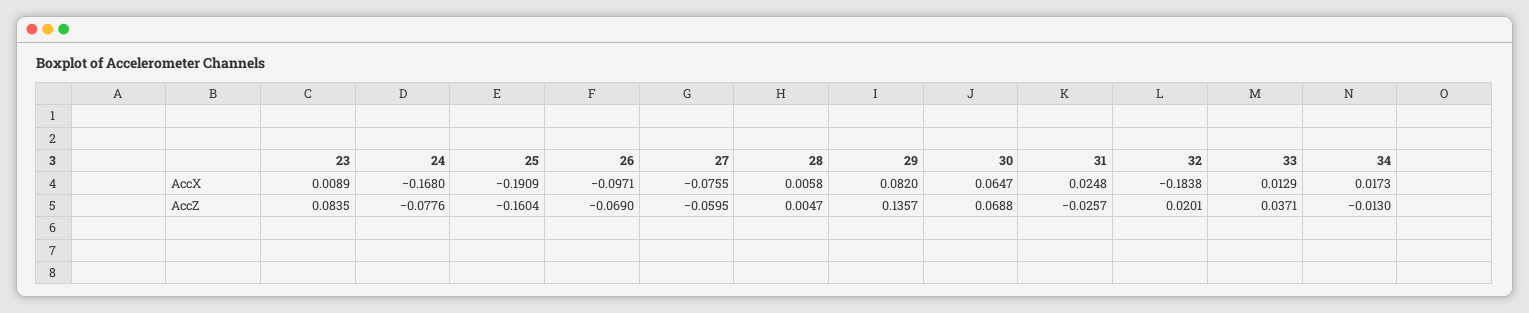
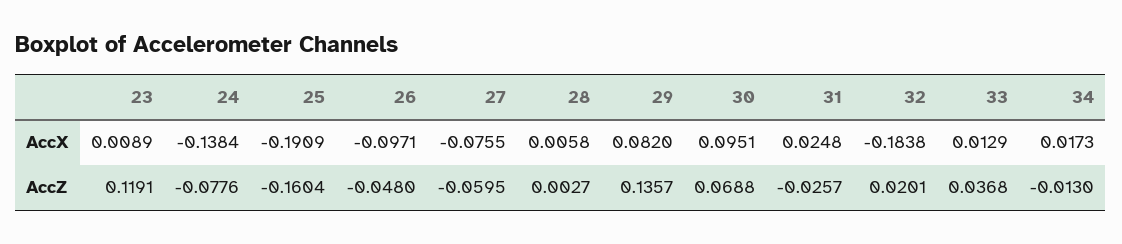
  {
    "23": {
      "AccX": 0.0089,
-     "AccZ": 0.0835
+     "AccZ": 0.1191
    },
    "24": {
-     "AccX": -0.168,
+     "AccX": -0.1384,
      "AccZ": -0.0776
    },
    "25": {
      "AccX": -0.1909,
      "AccZ": -0.1604
    },
    "26": {
      "AccX": -0.0971,
-     "AccZ": -0.069
+     "AccZ": -0.048
    },
    "27": {
      "AccX": -0.0755,
      "AccZ": -0.0595
    },
    "28": {
      "AccX": 0.0058,
-     "AccZ": 0.0047
+     "AccZ": 0.0027
    },
    "29": {
      "AccX": 0.082,
      "AccZ": 0.1357
    },
    "30": {
-     "AccX": 0.0647,
+     "AccX": 0.0951,
      "AccZ": 0.0688
    },
    "31": {
      "AccX": 0.0248,
      "AccZ": -0.0257
    },
    "32": {
      "AccX": -0.1838,
      "AccZ": 0.0201
    },
    "33": {
      "AccX": 0.0129,
-     "AccZ": 0.0371
+     "AccZ": 0.0368
    },
    "34": {
      "AccX": 0.0173,
      "AccZ": -0.013
    }
  }

